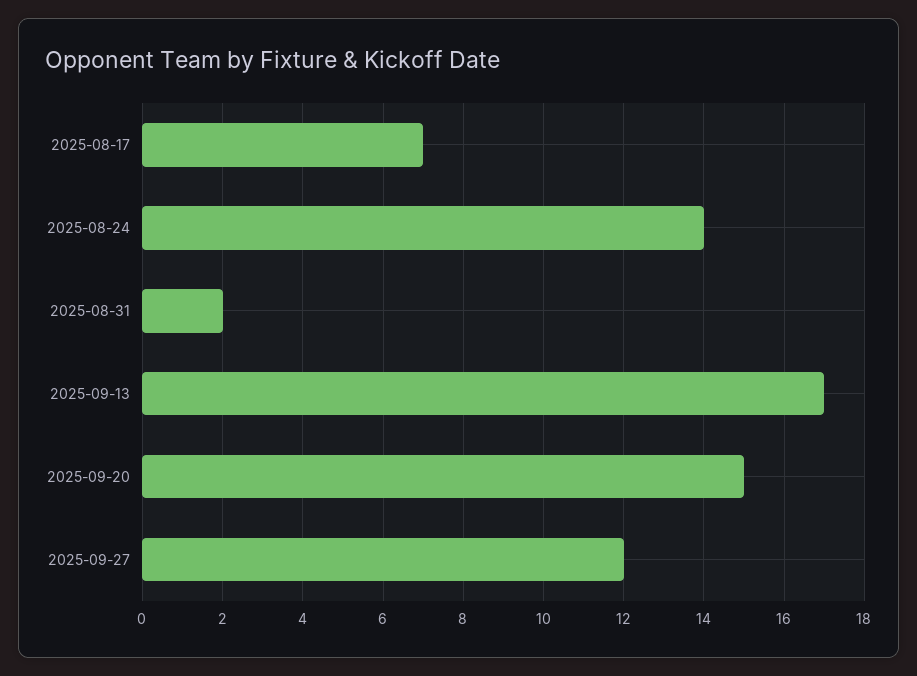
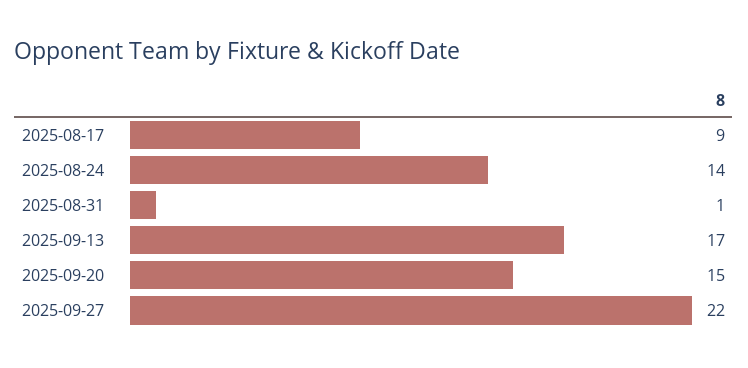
  {
-   "2025-08-17": 7,
+   "2025-08-17": 9,
    "2025-08-24": 14,
-   "2025-08-31": 2,
+   "2025-08-31": 1,
    "2025-09-13": 17,
    "2025-09-20": 15,
-   "2025-09-27": 12
+   "2025-09-27": 22
  }

